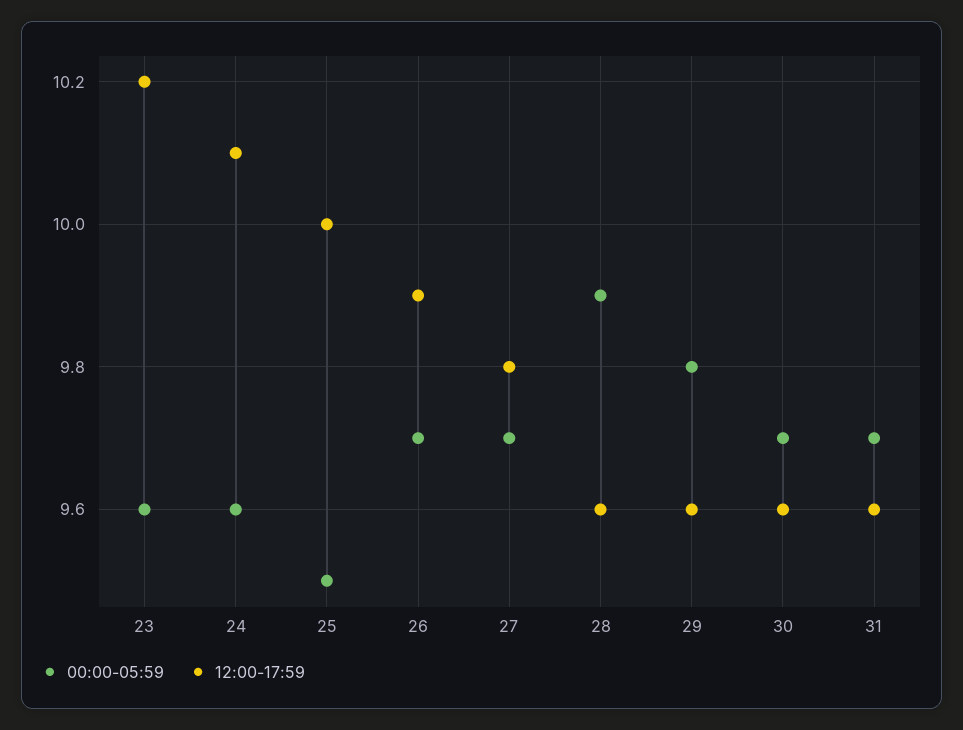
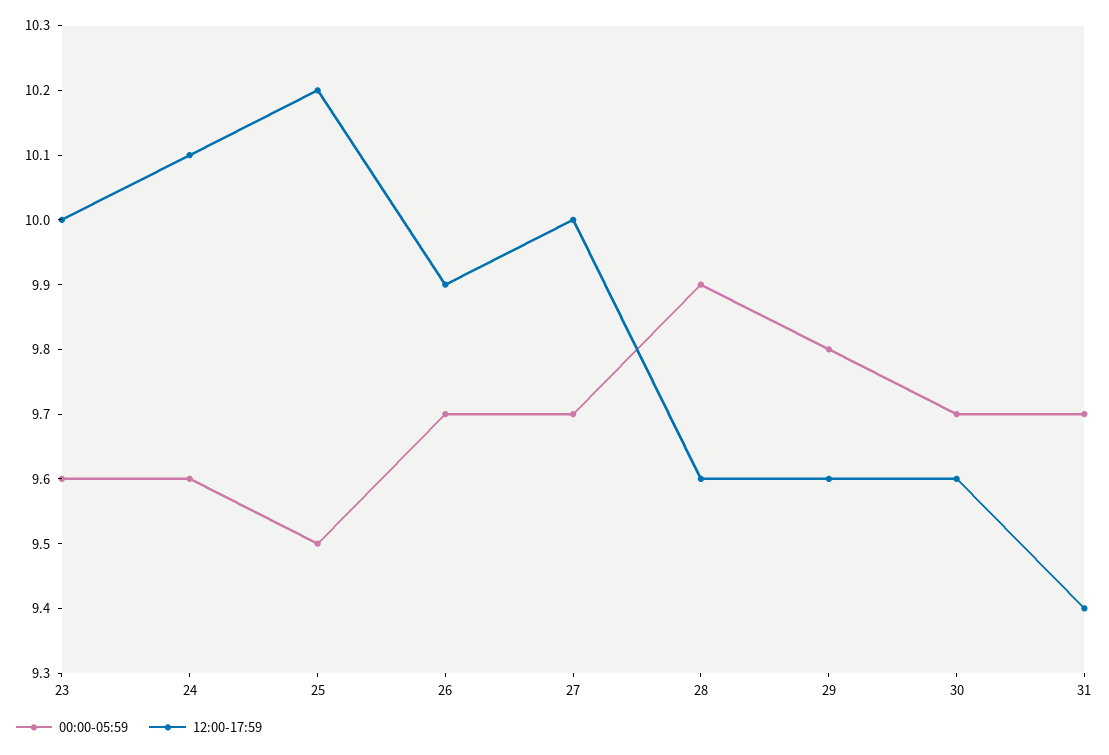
  {
    "00:00-05:59": {
      "23": 9.6,
      "24": 9.6,
      "25": 9.5,
      "26": 9.7,
      "27": 9.7,
      "28": 9.9,
      "29": 9.8,
      "30": 9.7,
      "31": 9.7
    },
    "12:00-17:59": {
-     "23": 10.2,
+     "23": 10,
      "24": 10.1,
-     "25": 10,
+     "25": 10.2,
      "26": 9.9,
-     "27": 9.8,
+     "27": 10,
      "28": 9.6,
      "29": 9.6,
      "30": 9.6,
-     "31": 9.6
+     "31": 9.4
    }
  }

